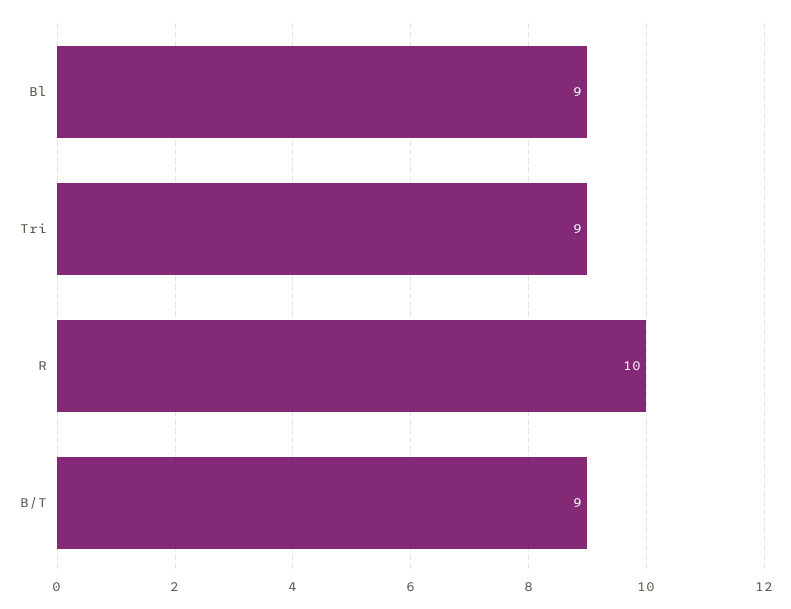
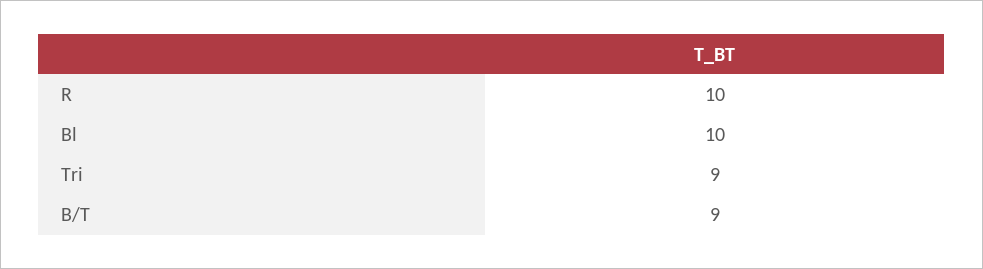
  {
-   "Bl": 9,
+   "Bl": 10,
    "Tri": 9,
    "R": 10,
    "B/T": 9
  }

